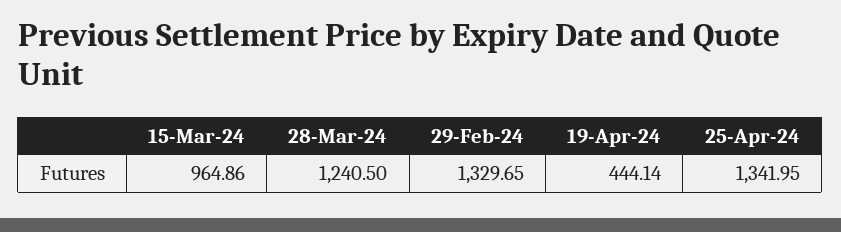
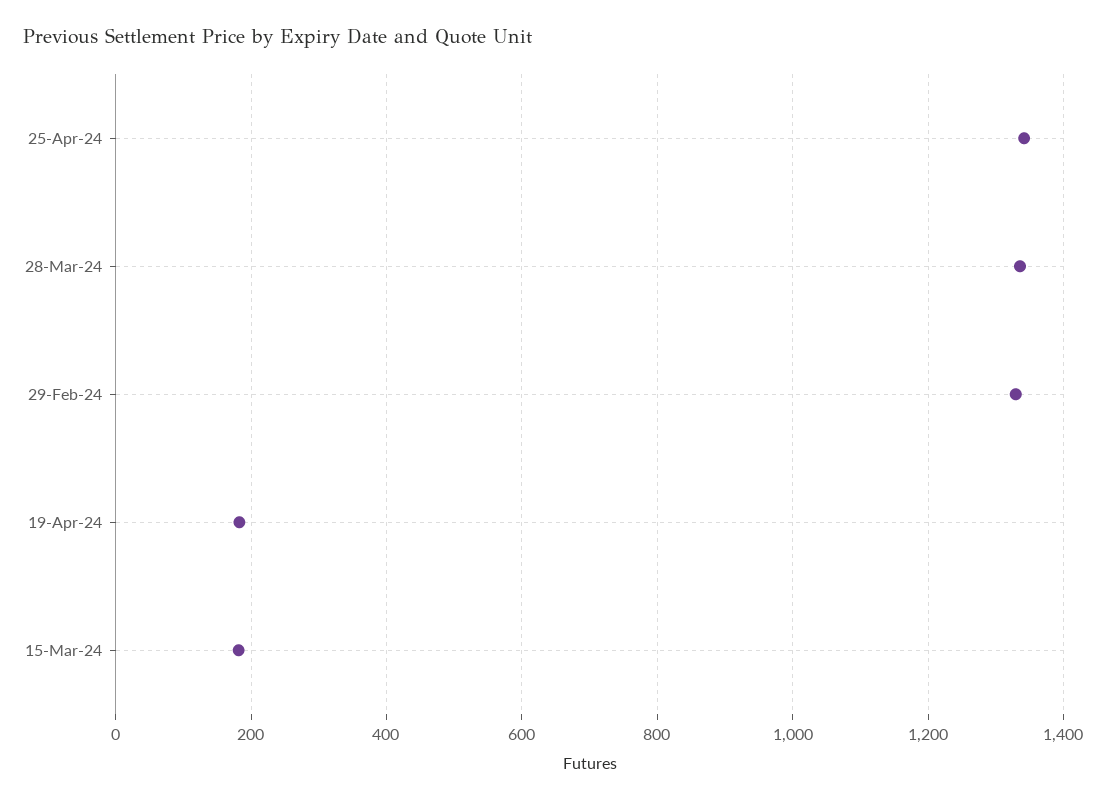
  {
-   "15-Mar-24": 964.86,
+   "15-Mar-24": 180,
-   "28-Mar-24": 1240.5,
+   "28-Mar-24": 1340,
    "29-Feb-24": 1329.65,
-   "19-Apr-24": 444.14,
+   "19-Apr-24": 180,
    "25-Apr-24": 1341.95
  }

